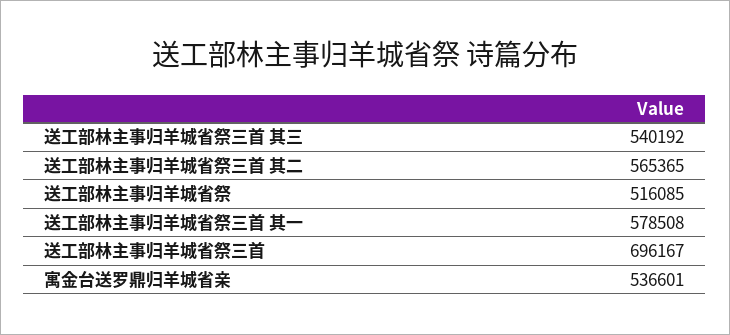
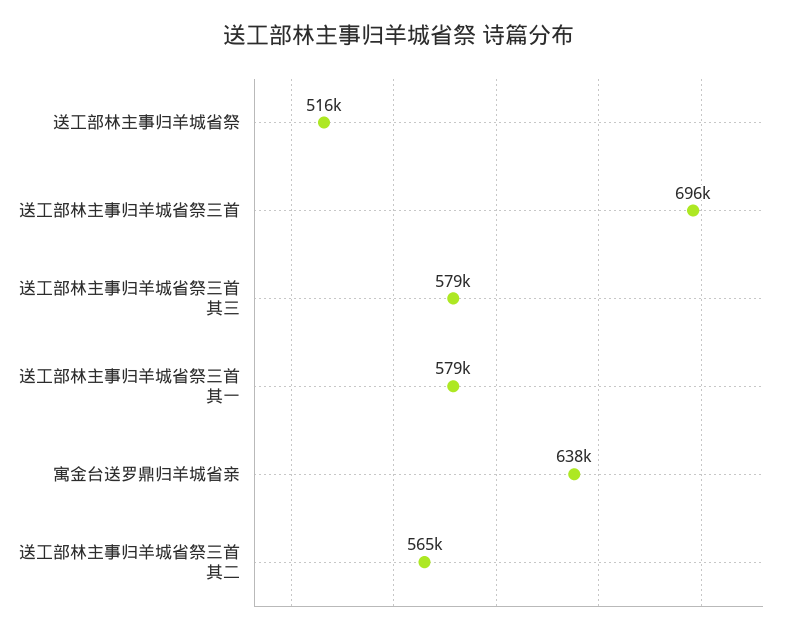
  {
-   "送工部林主事归羊城省祭三首 其三": 540192,
+   "送工部林主事归羊城省祭三首 其三": 579000,
    "送工部林主事归羊城省祭三首 其二": 565365,
    "送工部林主事归羊城省祭": 516085,
    "送工部林主事归羊城省祭三首 其一": 578508,
    "送工部林主事归羊城省祭三首": 696167,
-   "寓金台送罗鼎归羊城省亲": 536601
+   "寓金台送罗鼎归羊城省亲": 638000
  }

